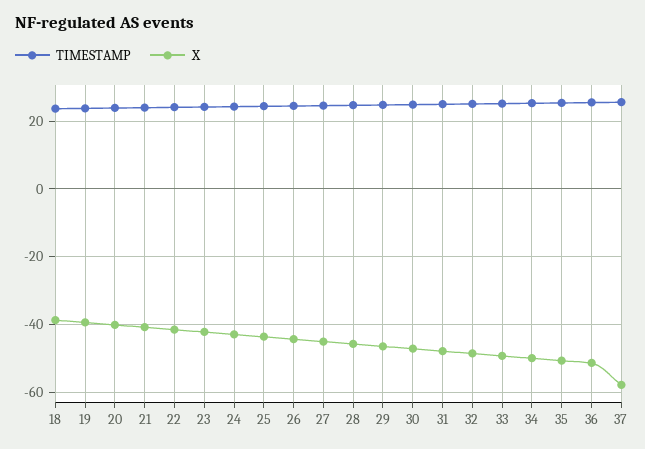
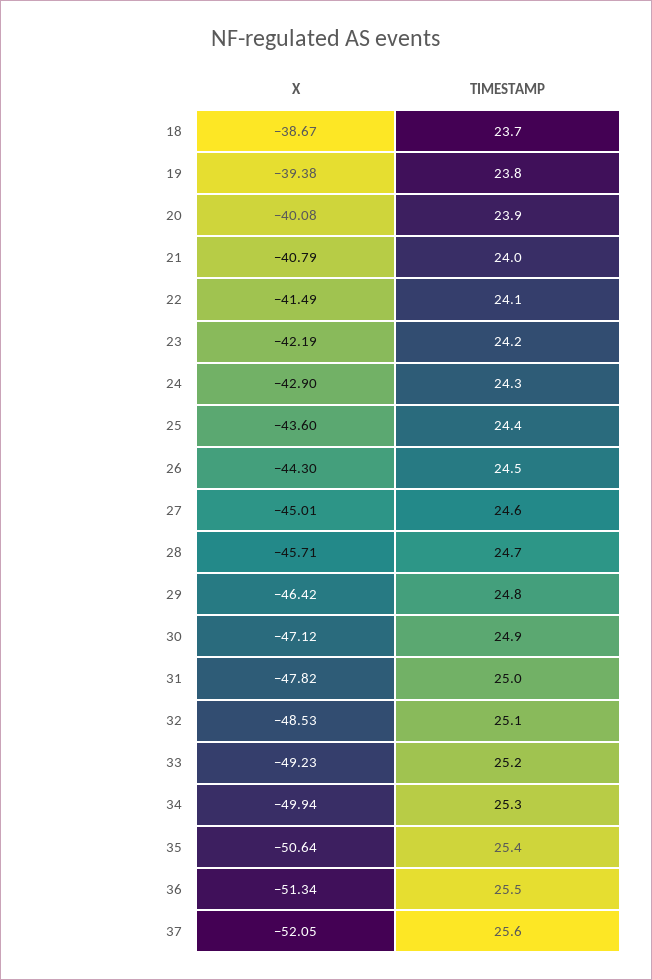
  {
    "TIMESTAMP": {
      "18": 23.7,
      "19": 23.8,
      "20": 23.9,
      "21": 24,
      "22": 24.1,
      "23": 24.2,
      "24": 24.3,
      "25": 24.4,
      "26": 24.5,
      "27": 24.6,
      "28": 24.7,
      "29": 24.8,
      "30": 24.9,
      "31": 25,
      "32": 25.1,
      "33": 25.2,
      "34": 25.3,
      "35": 25.4,
      "36": 25.5,
      "37": 25.6
    },
    "X": {
      "18": -38.67,
      "19": -39.38,
      "20": -40.08,
      "21": -40.79,
      "22": -41.49,
      "23": -42.19,
      "24": -42.9,
      "25": -43.6,
      "26": -44.3,
      "27": -45.01,
      "28": -45.71,
      "29": -46.42,
      "30": -47.12,
      "31": -47.82,
      "32": -48.53,
      "33": -49.23,
      "34": -49.94,
      "35": -50.64,
      "36": -51.34,
-     "37": -58
+     "37": -52.05
    }
  }

